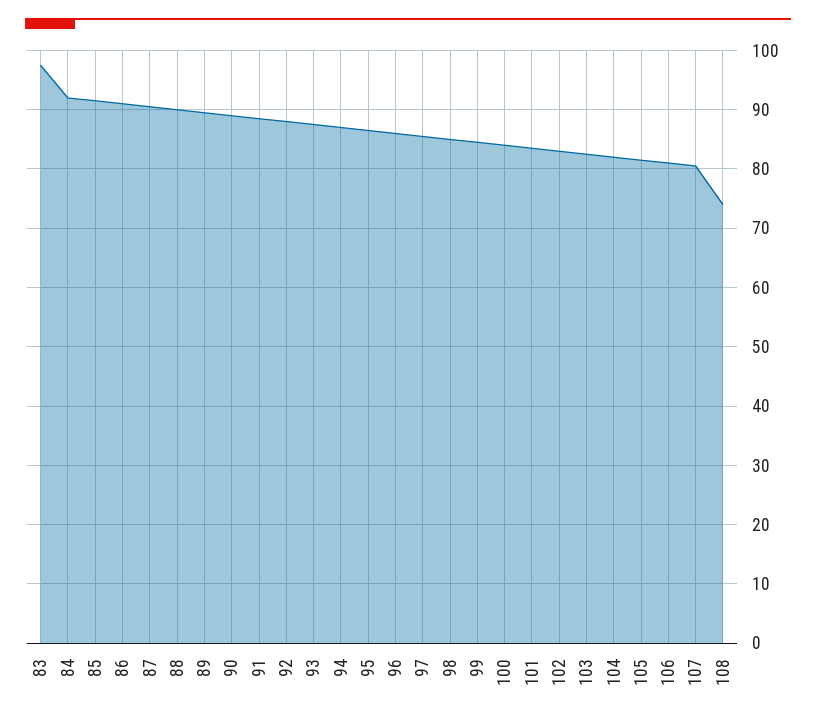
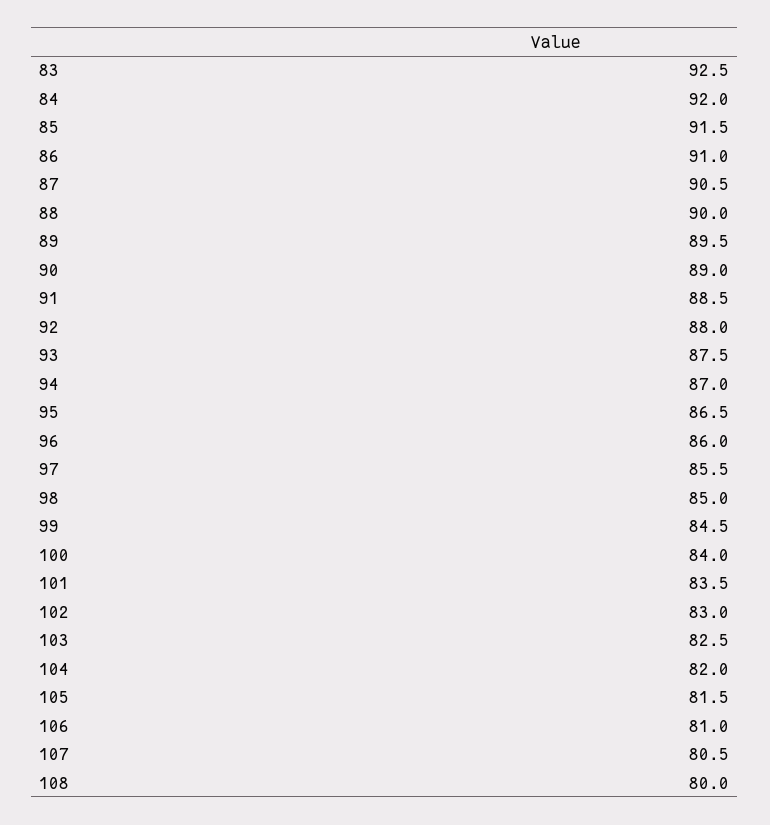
  {
-   "83": 98,
+   "83": 92.5,
    "84": 92,
    "85": 91.5,
    "86": 91,
    "87": 90.5,
    "88": 90,
    "89": 89.5,
    "90": 89,
    "91": 88.5,
    "92": 88,
    "93": 87.5,
    "94": 87,
    "95": 86.5,
    "96": 86,
    "97": 85.5,
    "98": 85,
    "99": 84.5,
    "100": 84,
    "101": 83.5,
    "102": 83,
    "103": 82.5,
    "104": 82,
    "105": 81.5,
    "106": 81,
    "107": 80.5,
-   "108": 74
+   "108": 80
  }

